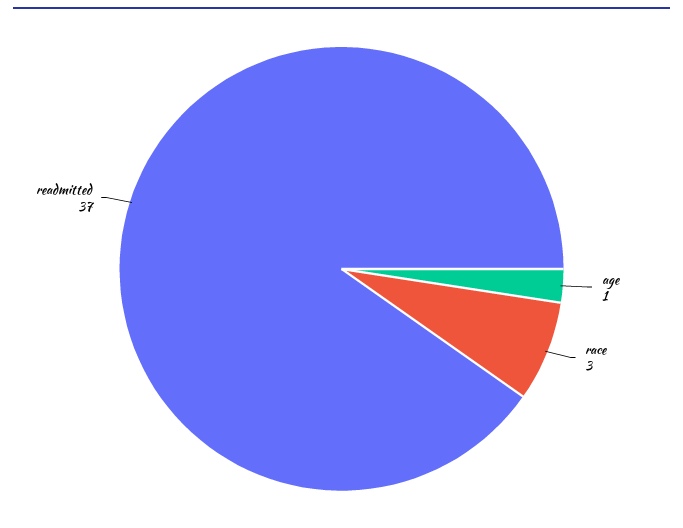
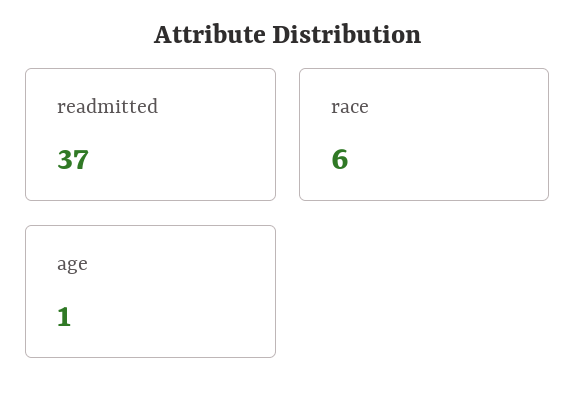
  {
    "age": 1,
-   "race": 3,
+   "race": 6,
    "readmitted": 37
  }

